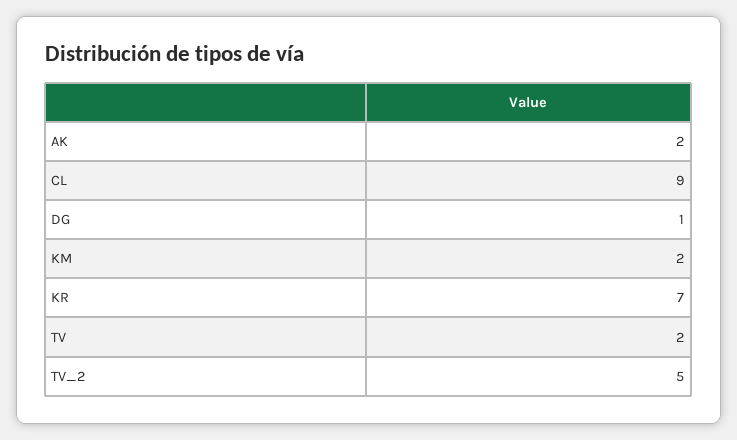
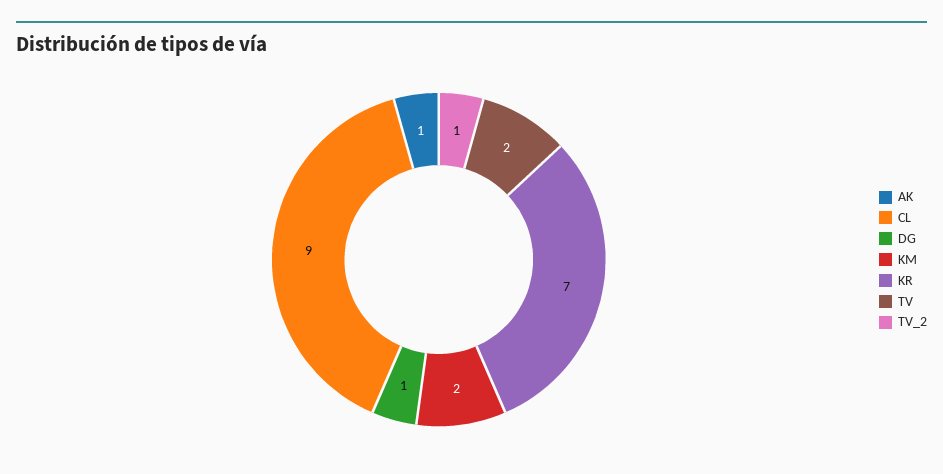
  {
-   "AK": 2,
+   "AK": 1,
    "CL": 9,
    "DG": 1,
    "KM": 2,
    "KR": 7,
    "TV": 2,
-   "TV_2": 5
+   "TV_2": 1
  }

